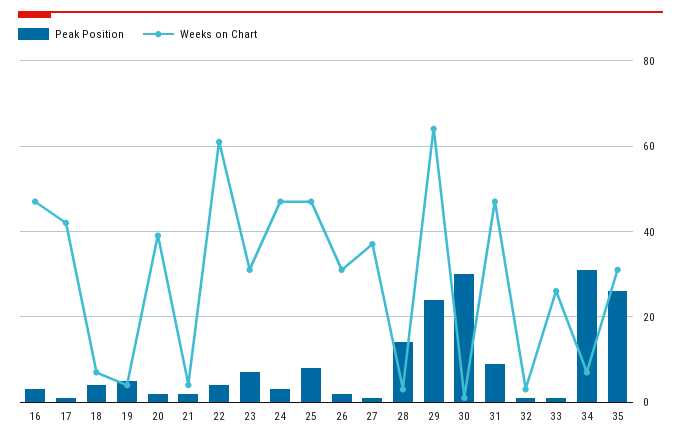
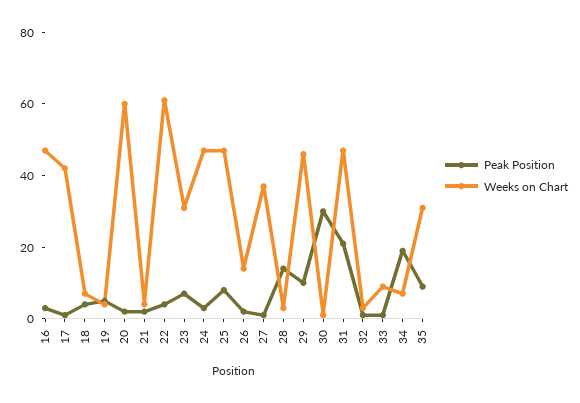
  {
    "Peak Position": {
      "16": 5,
      "17": 0,
      "18": 5,
      "19": 5,
      "20": 0,
      "21": 0,
      "22": 5,
      "23": 5,
      "24": 5,
      "25": 10,
      "26": 0,
      "27": 0,
      "28": 15,
-     "29": 25,
+     "29": 10,
      "30": 30,
-     "31": 10,
+     "31": 20,
      "32": 0,
      "33": 0,
-     "34": 30,
+     "34": 20,
-     "35": 25
+     "35": 10
    },
    "Weeks on Chart": {
      "16": 45,
      "17": 40,
      "18": 5,
      "19": 5,
-     "20": 40,
+     "20": 60,
      "21": 5,
      "22": 60,
      "23": 30,
      "24": 45,
      "25": 45,
-     "26": 30,
+     "26": 15,
      "27": 35,
      "28": 5,
-     "29": 65,
+     "29": 45,
      "30": 0,
      "31": 45,
      "32": 5,
-     "33": 25,
+     "33": 10,
      "34": 5,
      "35": 30
    }
  }

